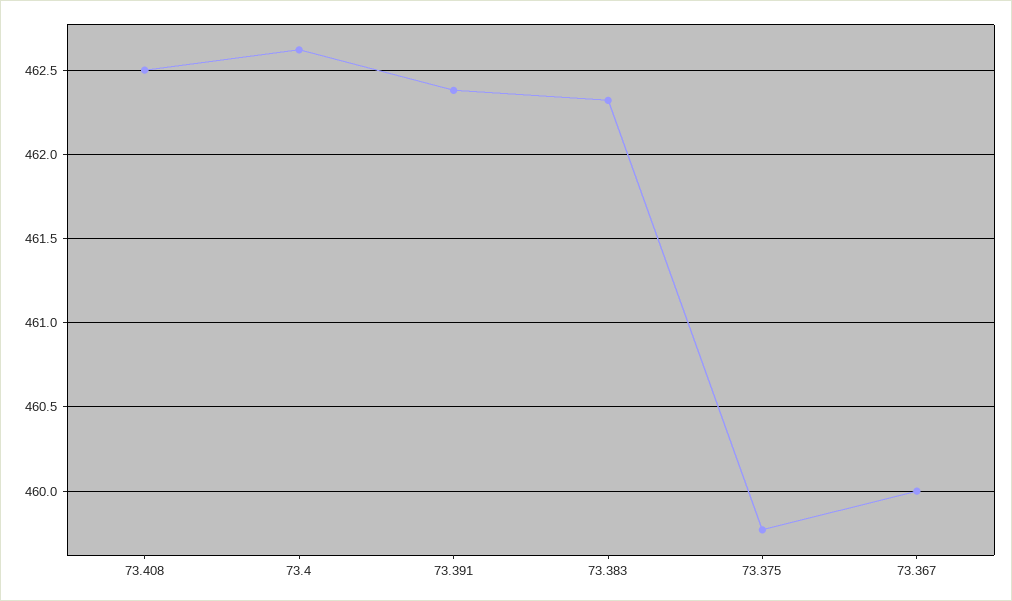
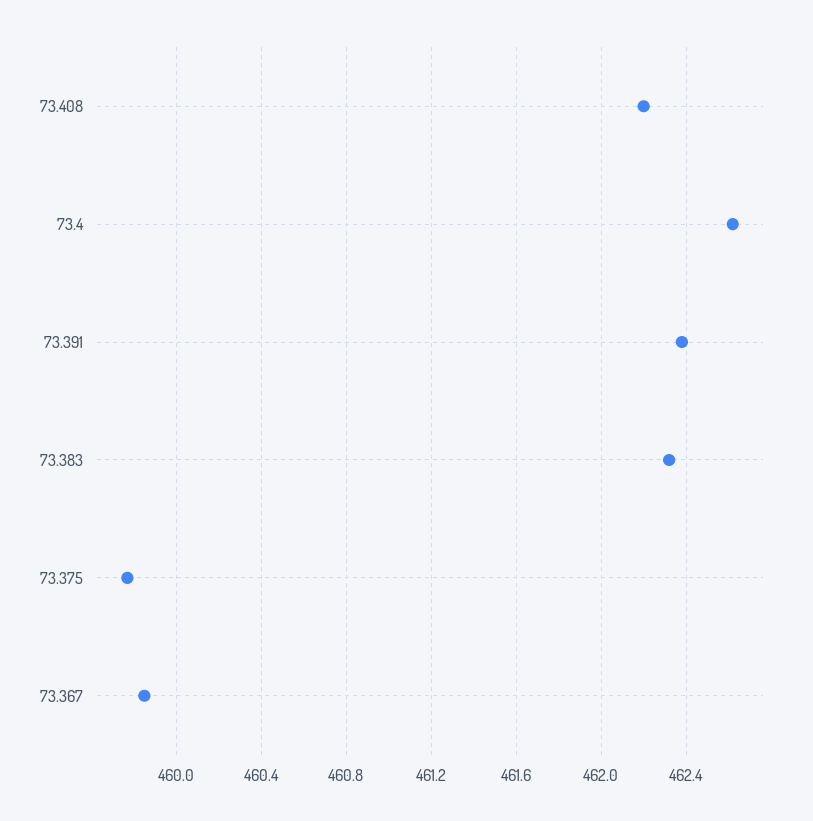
  {
-   "73.408": 462.5,
+   "73.408": 462.2,
    "73.4": 462.6,
    "73.391": 462.4,
    "73.383": 462.3,
    "73.375": 459.75,
-   "73.367": 460
+   "73.367": 459.85
  }

